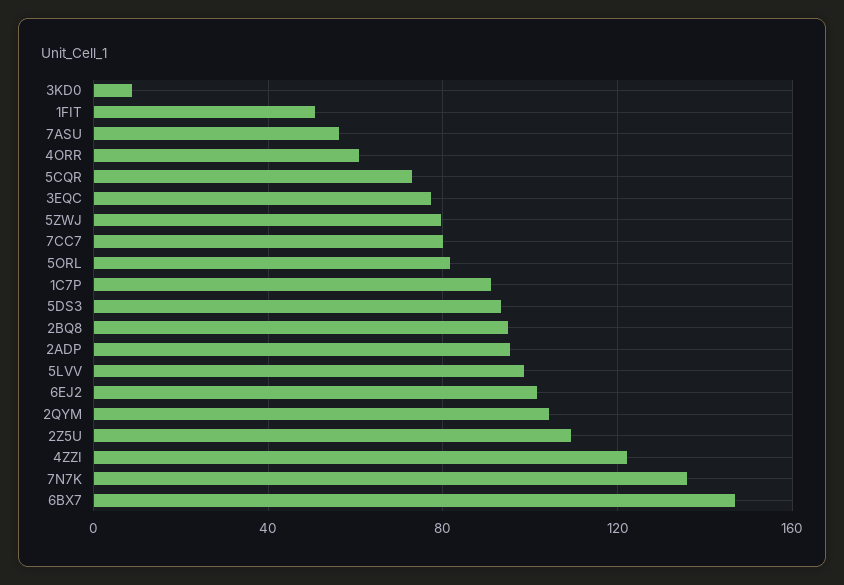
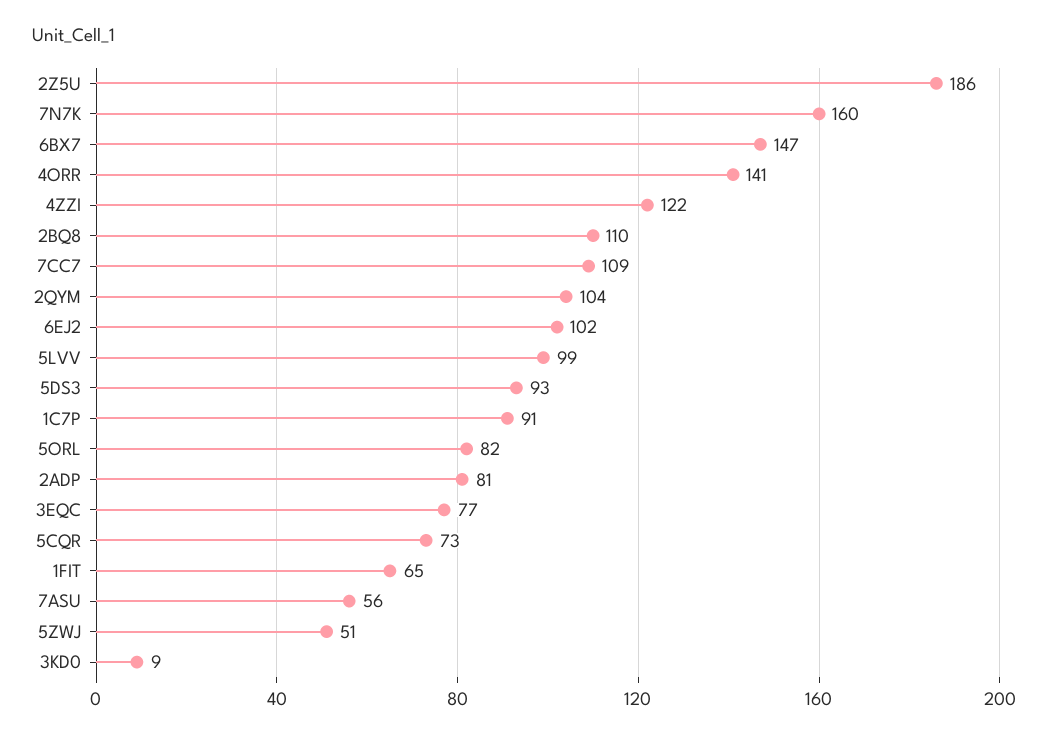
  {
    "3KD0": 9,
-   "1FIT": 50,
+   "1FIT": 65,
    "7ASU": 56,
-   "4ORR": 60,
+   "4ORR": 141,
    "5CQR": 73,
    "3EQC": 77,
-   "5ZWJ": 80,
+   "5ZWJ": 51,
-   "7CC7": 80,
+   "7CC7": 109,
    "5ORL": 82,
    "1C7P": 91,
    "5DS3": 93,
-   "2BQ8": 95,
+   "2BQ8": 110,
-   "2ADP": 95,
+   "2ADP": 81,
    "5LVV": 99,
    "6EJ2": 102,
    "2QYM": 104,
-   "2Z5U": 110,
+   "2Z5U": 186,
    "4ZZI": 122,
-   "7N7K": 135,
+   "7N7K": 160,
    "6BX7": 147
  }

